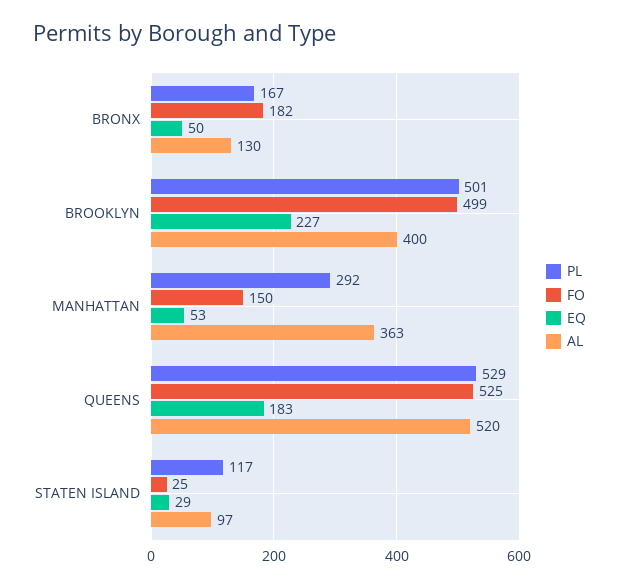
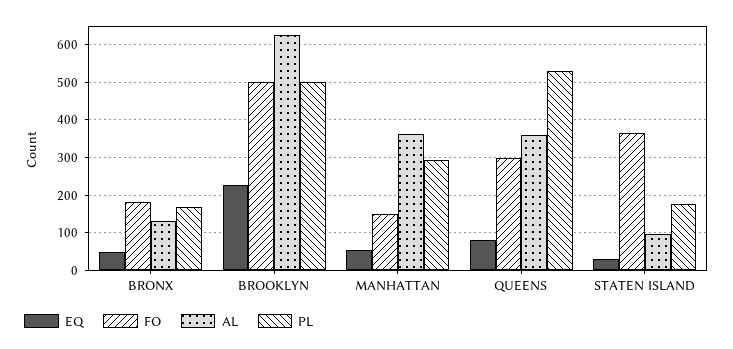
  {
    "PL": {
      "BRONX": 167,
      "BROOKLYN": 501,
      "MANHATTAN": 292,
      "QUEENS": 529,
-     "STATEN ISLAND": 117
+     "STATEN ISLAND": 180
    },
    "FO": {
      "BRONX": 182,
      "BROOKLYN": 499,
      "MANHATTAN": 150,
-     "QUEENS": 525,
+     "QUEENS": 300,
-     "STATEN ISLAND": 25
+     "STATEN ISLAND": 360
    },
    "EQ": {
      "BRONX": 50,
      "BROOKLYN": 227,
      "MANHATTAN": 53,
-     "QUEENS": 183,
+     "QUEENS": 80,
      "STATEN ISLAND": 29
    },
    "AL": {
      "BRONX": 130,
-     "BROOKLYN": 400,
+     "BROOKLYN": 620,
      "MANHATTAN": 363,
-     "QUEENS": 520,
+     "QUEENS": 360,
      "STATEN ISLAND": 97
    }
  }

